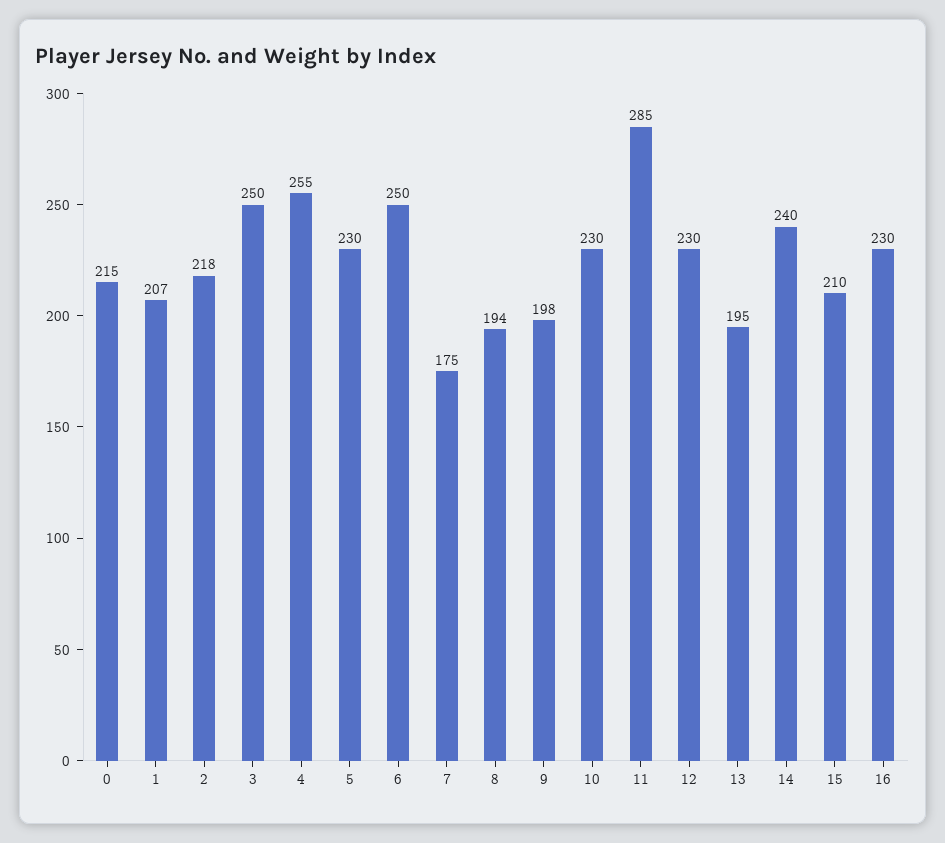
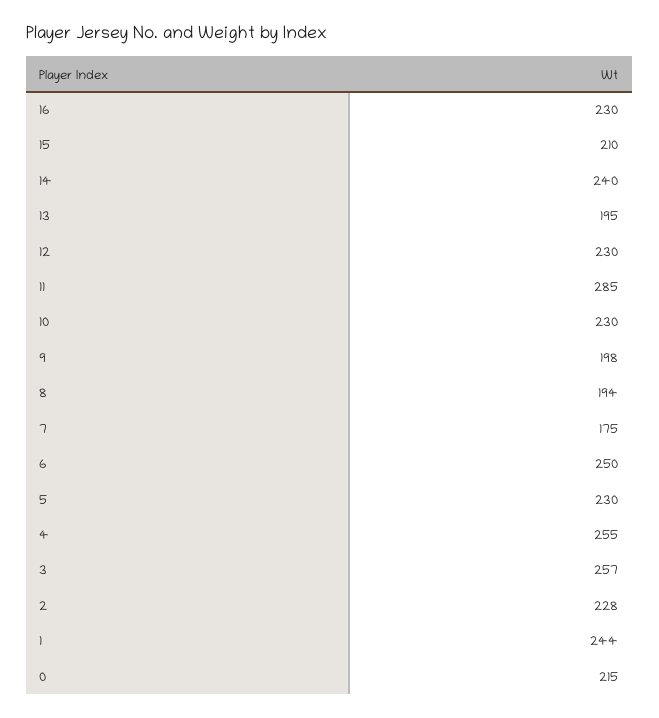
  {
    "0": 215,
-   "1": 207,
+   "1": 244,
-   "2": 218,
+   "2": 228,
-   "3": 250,
+   "3": 257,
    "4": 255,
    "5": 230,
    "6": 250,
    "7": 175,
    "8": 194,
    "9": 198,
    "10": 230,
    "11": 285,
    "12": 230,
    "13": 195,
    "14": 240,
    "15": 210,
    "16": 230
  }

